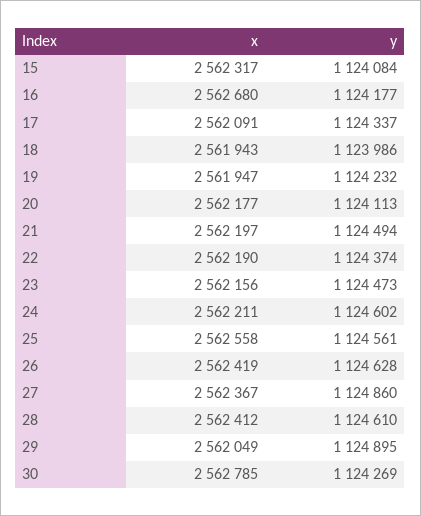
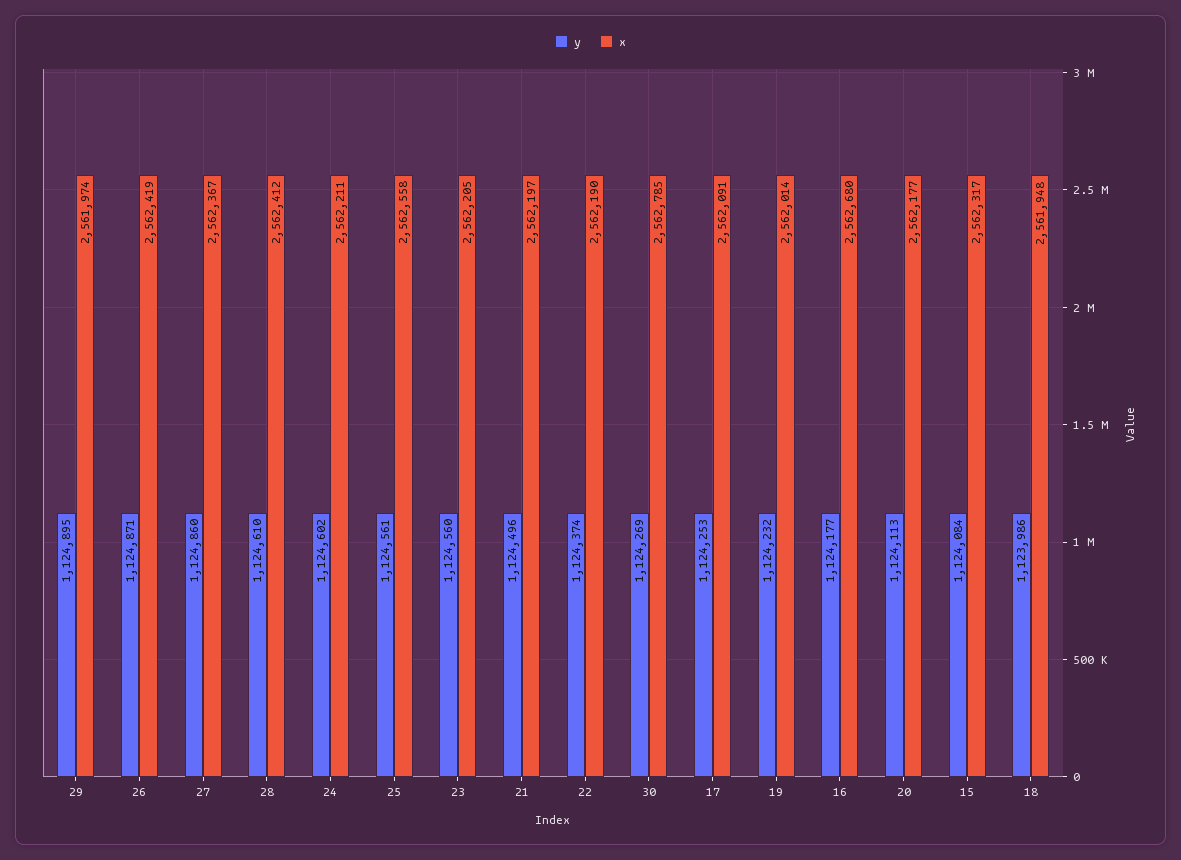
  {
    "x": {
      "15": 2562317,
      "16": 2562680,
      "17": 2562091,
-     "18": 2561943,
+     "18": 2561948,
-     "19": 2561947,
+     "19": 2562014,
      "20": 2562177,
      "21": 2562197,
      "22": 2562190,
-     "23": 2562156,
+     "23": 2562205,
      "24": 2562211,
      "25": 2562558,
      "26": 2562419,
      "27": 2562367,
      "28": 2562412,
-     "29": 2562049,
+     "29": 2561974,
      "30": 2562785
    },
    "y": {
      "15": 1124084,
      "16": 1124177,
-     "17": 1124337,
+     "17": 1124253,
      "18": 1123986,
      "19": 1124232,
      "20": 1124113,
-     "21": 1124494,
+     "21": 1124496,
      "22": 1124374,
-     "23": 1124473,
+     "23": 1124560,
      "24": 1124602,
      "25": 1124561,
-     "26": 1124628,
+     "26": 1124871,
      "27": 1124860,
      "28": 1124610,
      "29": 1124895,
      "30": 1124269
    }
  }

